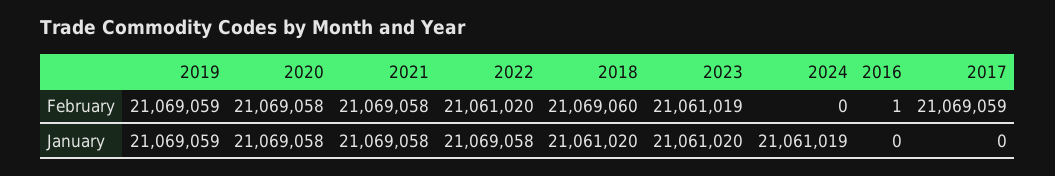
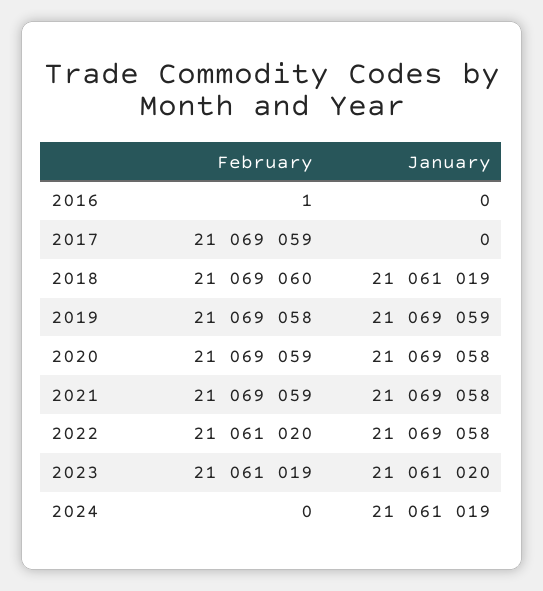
  {
    "2019": {
-     "February": 21069059,
+     "February": 21069058,
      "January": 21069059
    },
    "2020": {
-     "February": 21069058,
+     "February": 21069059,
      "January": 21069058
    },
    "2021": {
-     "February": 21069058,
+     "February": 21069059,
      "January": 21069058
    },
    "2022": {
      "February": 21061020,
      "January": 21069058
    },
    "2018": {
      "February": 21069060,
-     "January": 21061020
+     "January": 21061019
    },
    "2023": {
      "February": 21061019,
      "January": 21061020
    },
    "2024": {
      "February": 0,
      "January": 21061019
    },
    "2016": {
      "February": 1,
      "January": 0
    },
    "2017": {
      "February": 21069059,
      "January": 0
    }
  }

